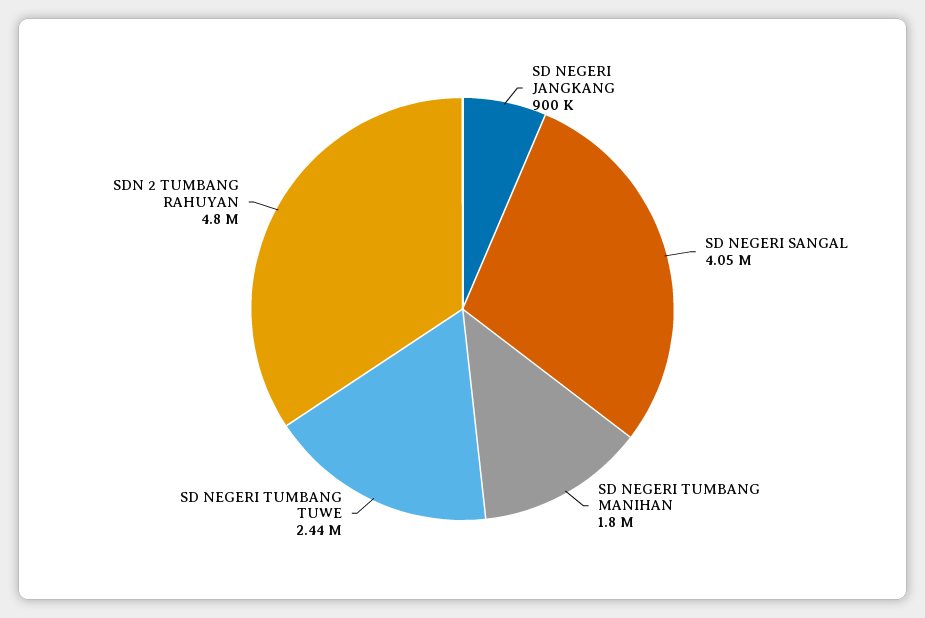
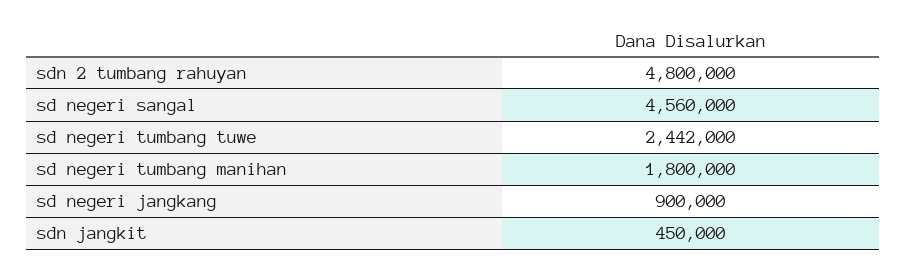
  {
    "SD NEGERI JANGKANG": 900000,
-   "SD NEGERI SANGAL": 4050000,
+   "SD NEGERI SANGAL": 4560000,
    "SD NEGERI TUMBANG MANIHAN": 1800000,
    "SD NEGERI TUMBANG TUWE": 2442000,
-   "SDN 2 TUMBANG RAHUYAN": 4800000
+   "SDN 2 TUMBANG RAHUYAN": 4800000,
+   "sdn jangkit": 450000
  }

